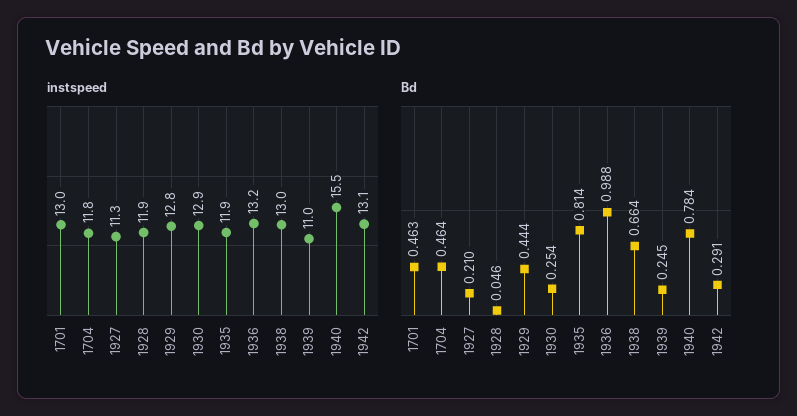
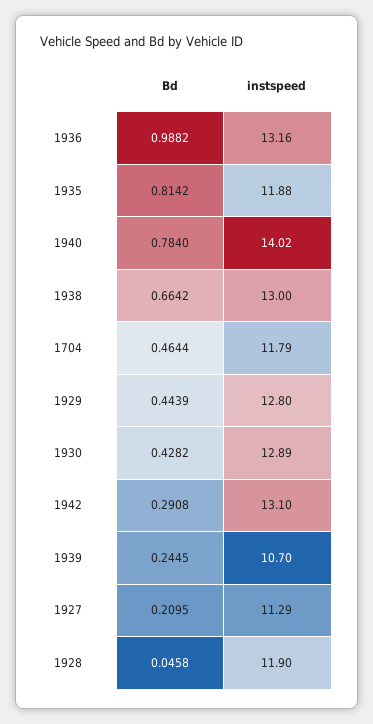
  {
    "instspeed": {
-     "1701": 13,
      "1704": 11.79,
      "1927": 11.29,
      "1928": 11.9,
      "1929": 12.8,
      "1930": 12.89,
      "1935": 11.88,
      "1936": 13.16,
      "1938": 13,
-     "1939": 11,
+     "1939": 10.7,
-     "1940": 15.5,
+     "1940": 14.02,
      "1942": 13.1
    },
    "Bd": {
-     "1701": 0.463,
      "1704": 0.4644,
      "1927": 0.2095,
      "1928": 0.0458,
      "1929": 0.4439,
-     "1930": 0.254,
+     "1930": 0.4282,
      "1935": 0.8142,
      "1936": 0.9882,
      "1938": 0.6642,
      "1939": 0.2445,
      "1940": 0.784,
      "1942": 0.2908
    }
  }

